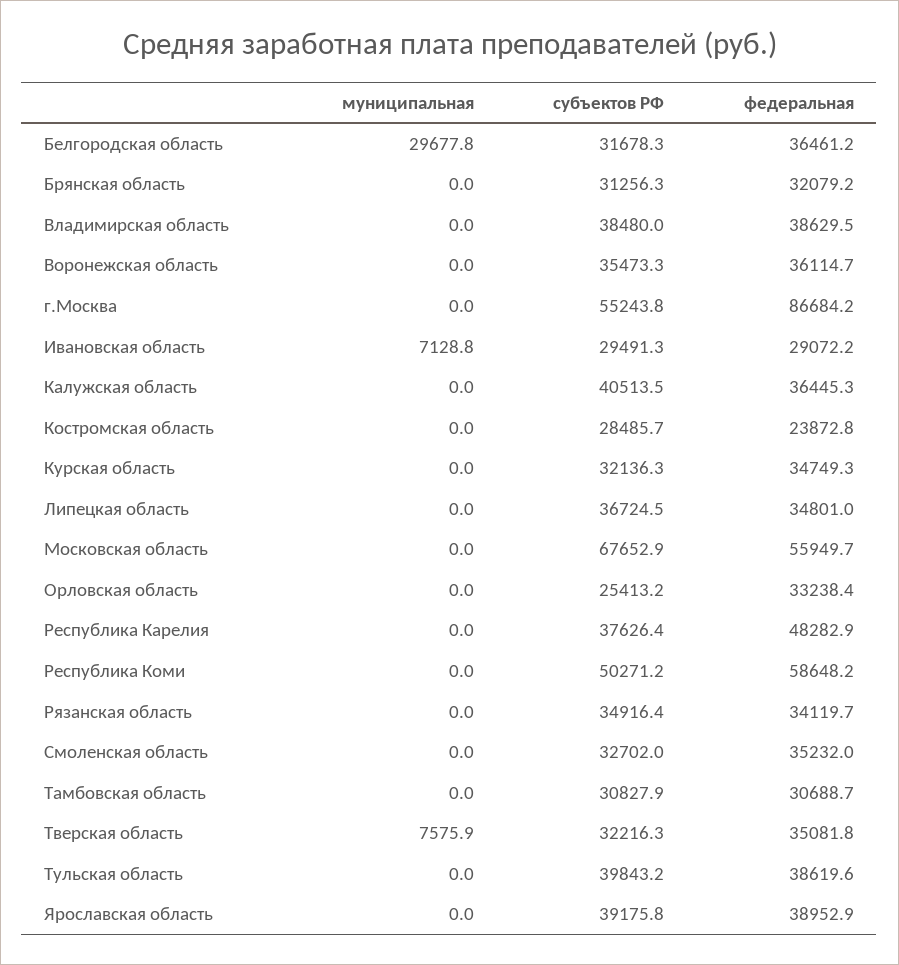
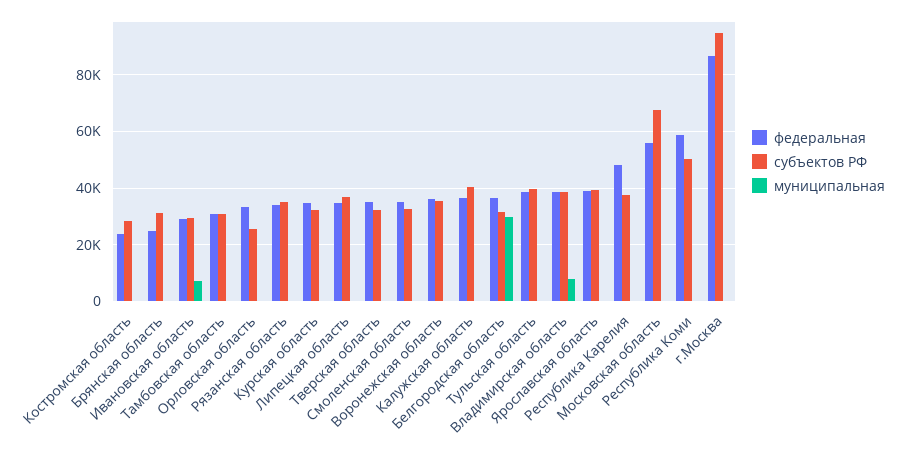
  {
    "муниципальная": {
      "Белгородская область": 29677.8,
      "Брянская область": 0,
-     "Владимирская область": 0,
+     "Владимирская область": 7500,
      "Воронежская область": 0,
      "г.Москва": 0,
      "Ивановская область": 7128.8,
      "Калужская область": 0,
      "Костромская область": 0,
      "Курская область": 0,
      "Липецкая область": 0,
      "Московская область": 0,
      "Орловская область": 0,
      "Республика Карелия": 0,
      "Республика Коми": 0,
      "Рязанская область": 0,
      "Смоленская область": 0,
      "Тамбовская область": 0,
-     "Тверская область": 7575.9,
+     "Тверская область": 0,
      "Тульская область": 0,
      "Ярославская область": 0
    },
    "субъектов РФ": {
      "Белгородская область": 31678.3,
      "Брянская область": 31256.3,
      "Владимирская область": 38480,
      "Воронежская область": 35473.3,
-     "г.Москва": 55243.8,
+     "г.Москва": 95000,
      "Ивановская область": 29491.3,
      "Калужская область": 40513.5,
      "Костромская область": 28485.7,
      "Курская область": 32136.3,
      "Липецкая область": 36724.5,
      "Московская область": 67652.9,
      "Орловская область": 25413.2,
      "Республика Карелия": 37626.4,
      "Республика Коми": 50271.2,
      "Рязанская область": 34916.4,
      "Смоленская область": 32702,
      "Тамбовская область": 30827.9,
      "Тверская область": 32216.3,
      "Тульская область": 39843.2,
      "Ярославская область": 39175.8
    },
    "федеральная": {
      "Белгородская область": 36461.2,
-     "Брянская область": 32079.2,
+     "Брянская область": 25000,
      "Владимирская область": 38629.5,
      "Воронежская область": 36114.7,
      "г.Москва": 86684.2,
      "Ивановская область": 29072.2,
      "Калужская область": 36445.3,
      "Костромская область": 23872.8,
      "Курская область": 34749.3,
      "Липецкая область": 34801,
      "Московская область": 55949.7,
      "Орловская область": 33238.4,
      "Республика Карелия": 48282.9,
      "Республика Коми": 58648.2,
      "Рязанская область": 34119.7,
      "Смоленская область": 35232,
      "Тамбовская область": 30688.7,
      "Тверская область": 35081.8,
      "Тульская область": 38619.6,
      "Ярославская область": 38952.9
    }
  }

